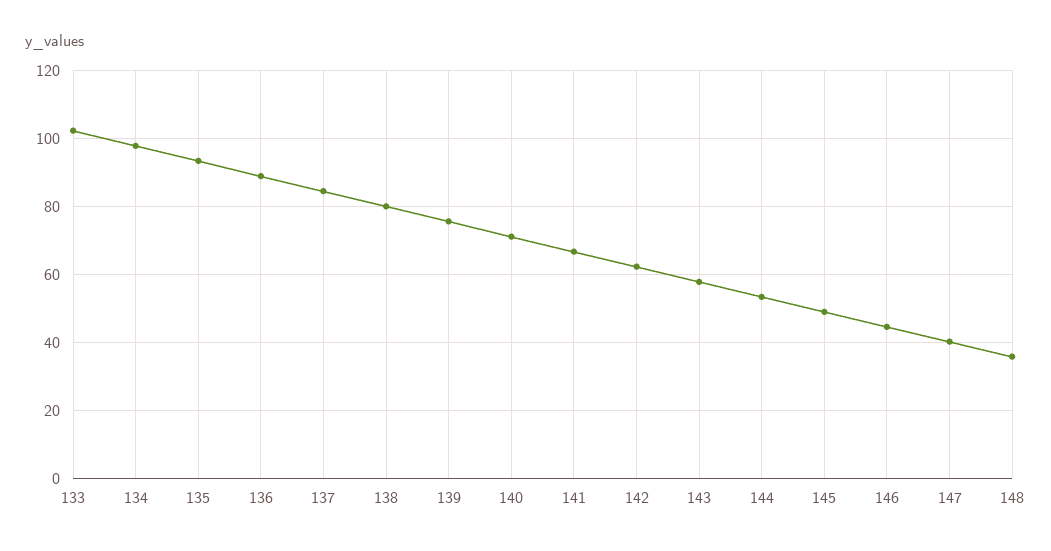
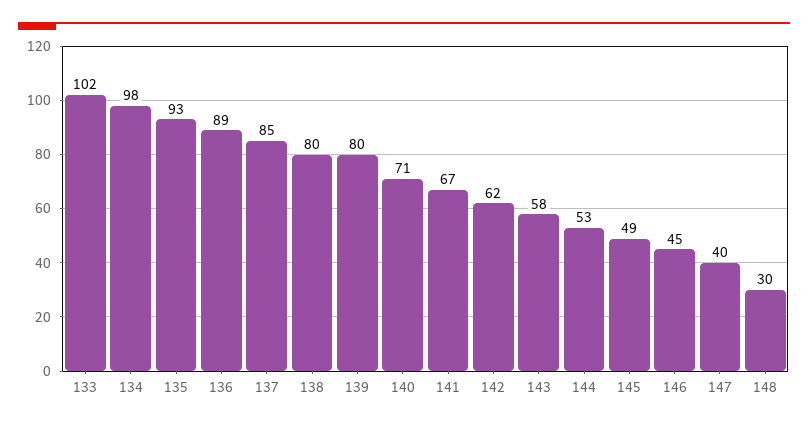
  {
    "133": 102,
    "134": 98,
    "135": 93,
    "136": 89,
    "137": 85,
    "138": 80,
-   "139": 76,
+   "139": 80,
    "140": 71,
    "141": 67,
    "142": 62,
    "143": 58,
    "144": 53,
    "145": 49,
    "146": 45,
    "147": 40,
-   "148": 36
+   "148": 30
  }

